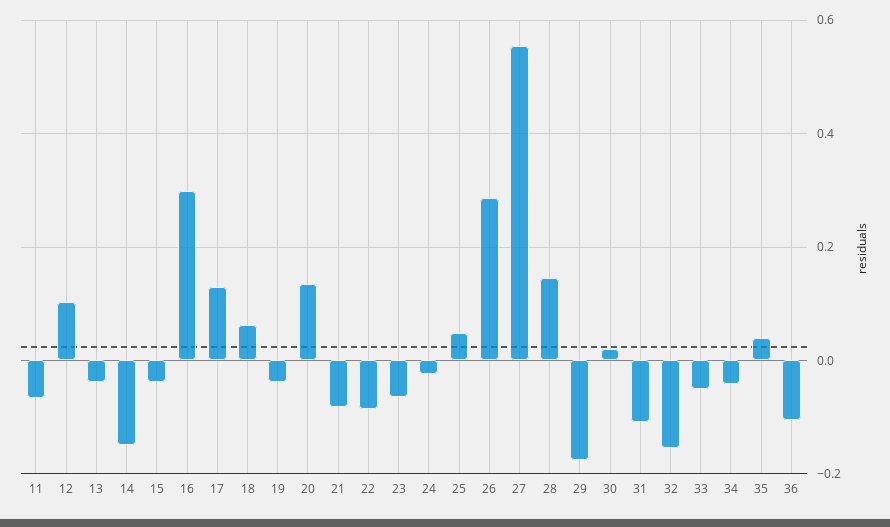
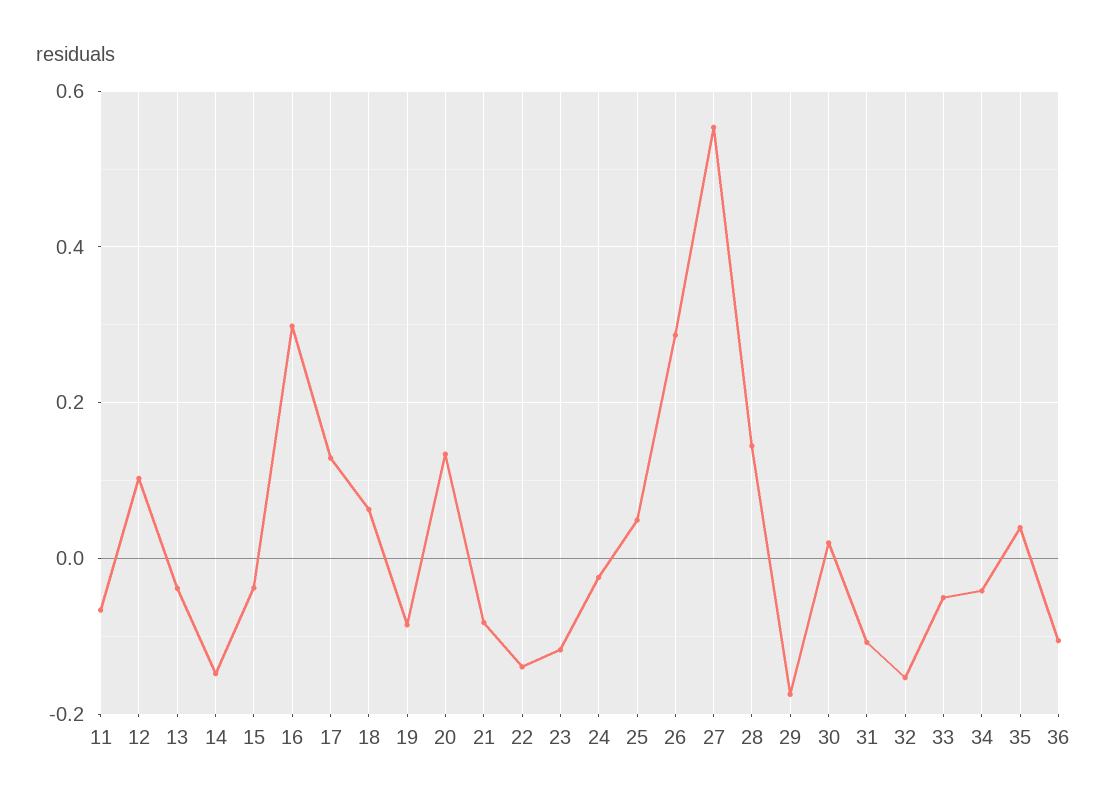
  {
    "11": -0.06,
    "12": 0.1,
    "13": -0.04,
    "14": -0.14,
    "15": -0.04,
    "16": 0.3,
    "17": 0.12,
    "18": 0.06,
-   "19": -0.04,
+   "19": -0.08,
    "20": 0.14,
    "21": -0.08,
-   "22": -0.08,
+   "22": -0.14,
-   "23": -0.06,
+   "23": -0.12,
    "24": -0.02,
    "25": 0.04,
    "26": 0.28,
    "27": 0.56,
    "28": 0.14,
    "29": -0.18,
    "30": 0.02,
    "31": -0.1,
    "32": -0.16,
    "33": -0.06,
    "34": -0.04,
    "35": 0.04,
    "36": -0.1
  }

